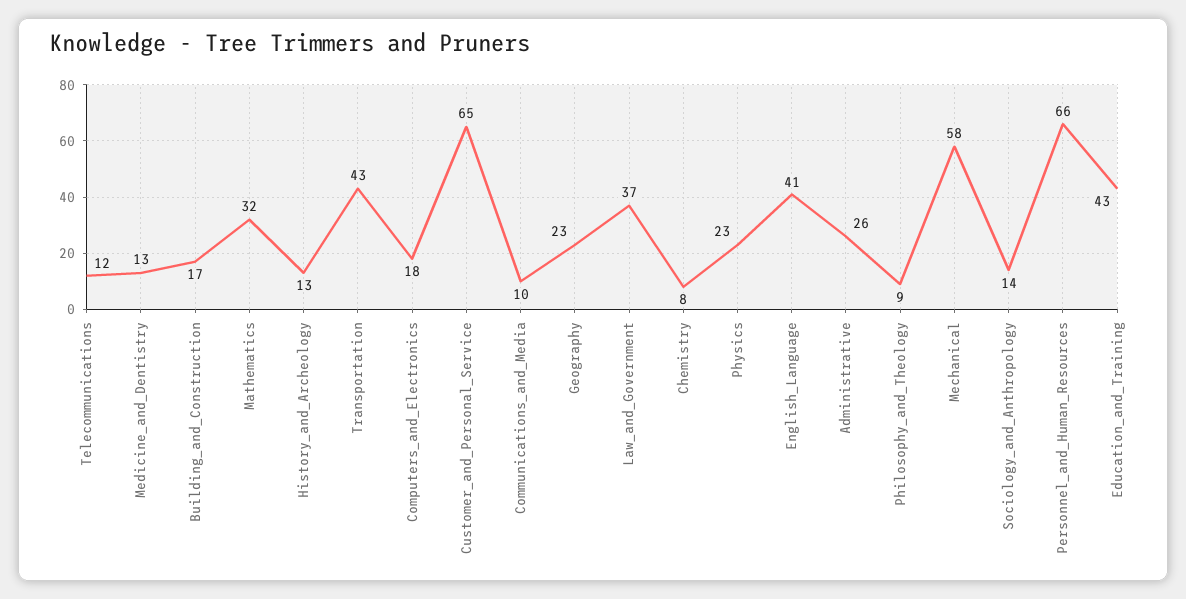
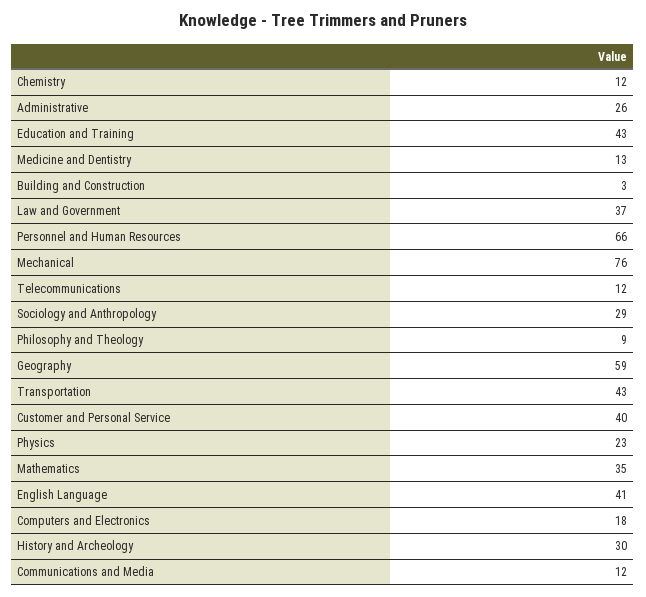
  {
    "Telecommunications": 12,
    "Medicine_and_Dentistry": 13,
-   "Building_and_Construction": 17,
+   "Building_and_Construction": 3,
-   "Mathematics": 32,
+   "Mathematics": 35,
-   "History_and_Archeology": 13,
+   "History_and_Archeology": 30,
    "Transportation": 43,
    "Computers_and_Electronics": 18,
-   "Customer_and_Personal_Service": 65,
+   "Customer_and_Personal_Service": 40,
-   "Communications_and_Media": 10,
+   "Communications_and_Media": 12,
-   "Geography": 23,
+   "Geography": 59,
    "Law_and_Government": 37,
-   "Chemistry": 8,
+   "Chemistry": 12,
    "Physics": 23,
    "English_Language": 41,
    "Administrative": 26,
    "Philosophy_and_Theology": 9,
-   "Mechanical": 58,
+   "Mechanical": 76,
-   "Sociology_and_Anthropology": 14,
+   "Sociology_and_Anthropology": 29,
    "Personnel_and_Human_Resources": 66,
    "Education_and_Training": 43
  }

